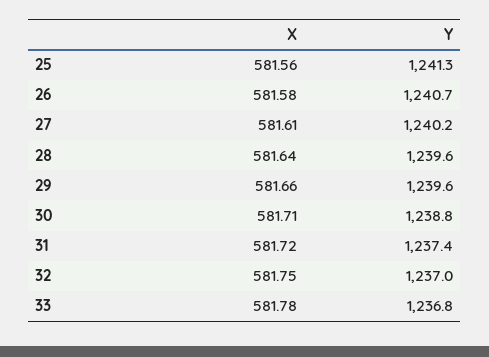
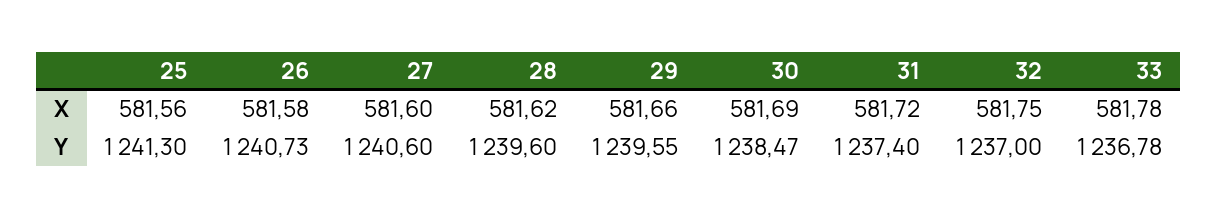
  {
    "X": {
      "25": 581.56,
      "26": 581.58,
-     "27": 581.61,
+     "27": 581.6,
-     "28": 581.64,
+     "28": 581.62,
      "29": 581.66,
-     "30": 581.71,
+     "30": 581.69,
      "31": 581.72,
      "32": 581.75,
      "33": 581.78
    },
    "Y": {
      "25": 1241.3,
      "26": 1240.73,
-     "27": 1240.2,
+     "27": 1240.6,
      "28": 1239.6,
      "29": 1239.55,
-     "30": 1238.8,
+     "30": 1238.47,
      "31": 1237.4,
      "32": 1237,
      "33": 1236.78
    }
  }

